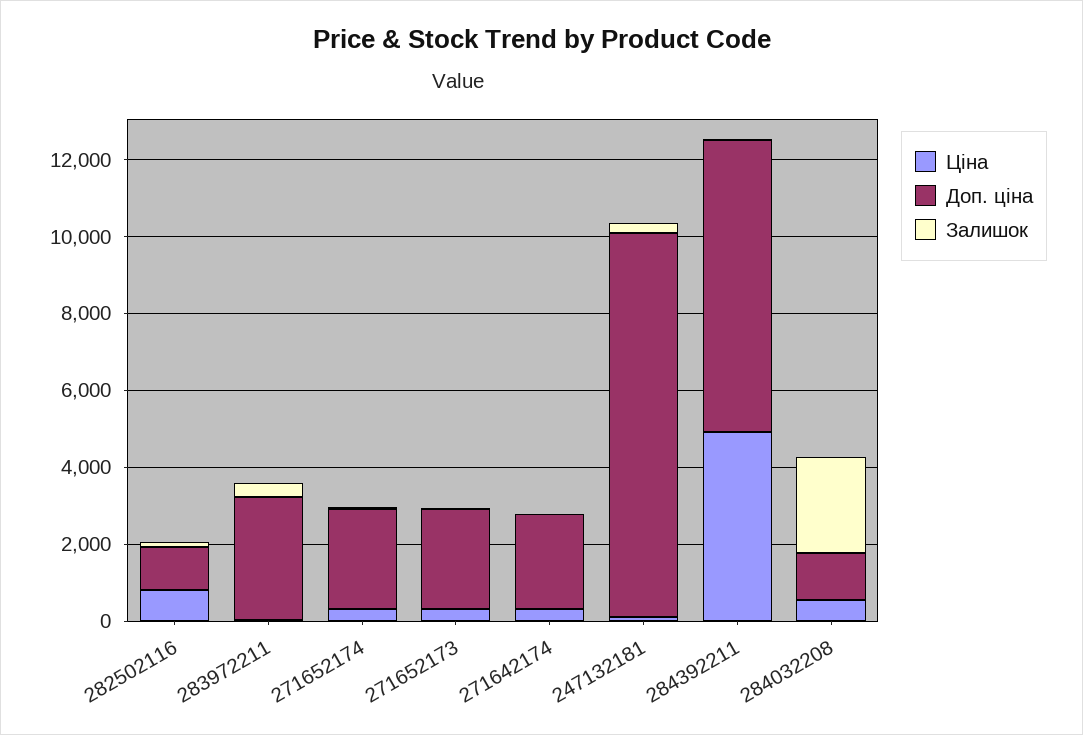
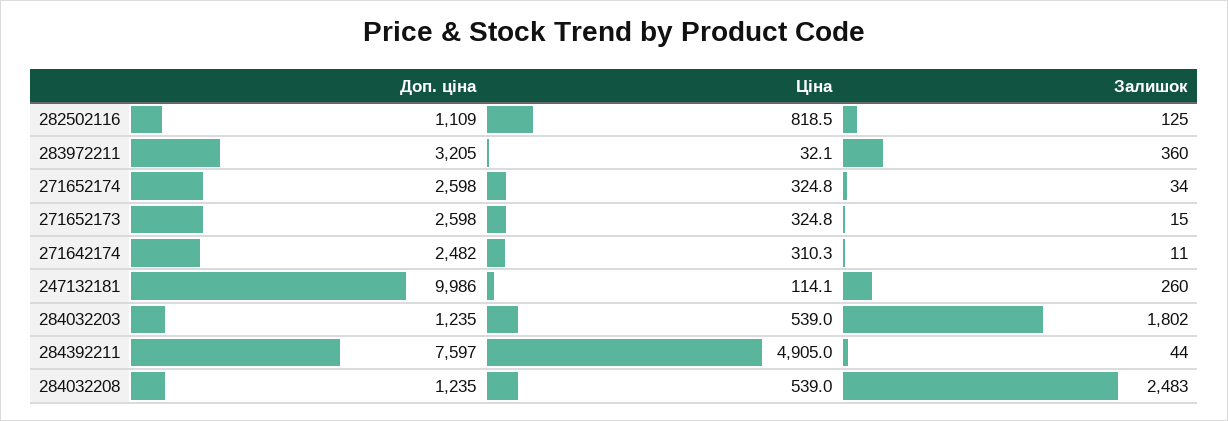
  {
    "Ціна": {
      "282502116": 818.5,
      "283972211": 32.1,
      "271652174": 324.8,
      "271652173": 324.8,
      "271642174": 310.3,
      "247132181": 114.1,
      "284392211": 4905,
-     "284032208": 539
+     "284032208": 539,
+     "284032203": 539
    },
    "Доп. ціна": {
      "282502116": 1109,
      "283972211": 3205,
      "271652174": 2598,
      "271652173": 2598,
      "271642174": 2482,
      "247132181": 9986,
      "284392211": 7597,
-     "284032208": 1235
+     "284032208": 1235,
+     "284032203": 1235
    },
    "Залишок": {
      "282502116": 125,
      "283972211": 360,
      "271652174": 34,
      "271652173": 15,
      "271642174": 11,
      "247132181": 260,
      "284392211": 44,
-     "284032208": 2483
+     "284032208": 2483,
+     "284032203": 1802
    }
  }

